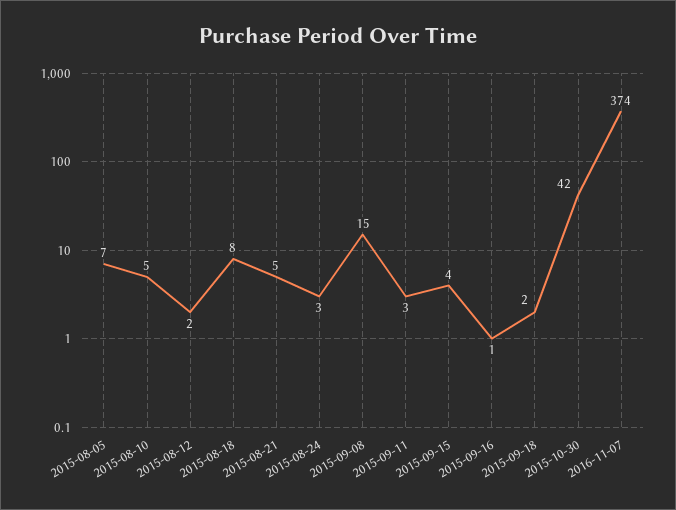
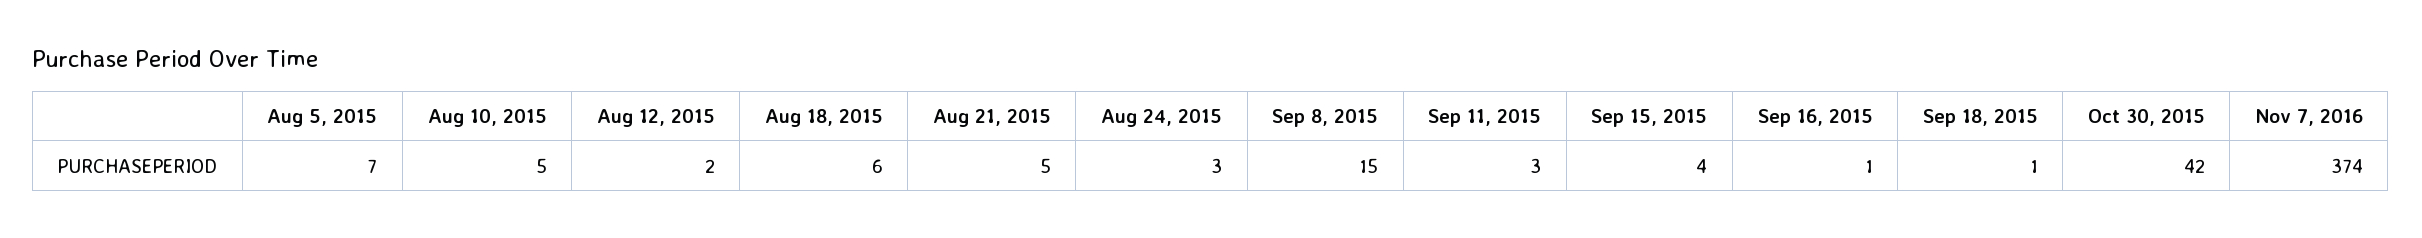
  {
    "2015-08-05": 7,
    "2015-08-10": 5,
    "2015-08-12": 2,
-   "2015-08-18": 8,
+   "2015-08-18": 6,
    "2015-08-21": 5,
    "2015-08-24": 3,
    "2015-09-08": 15,
    "2015-09-11": 3,
    "2015-09-15": 4,
    "2015-09-16": 1,
-   "2015-09-18": 2,
+   "2015-09-18": 1,
    "2015-10-30": 42,
    "2016-11-07": 374
  }

